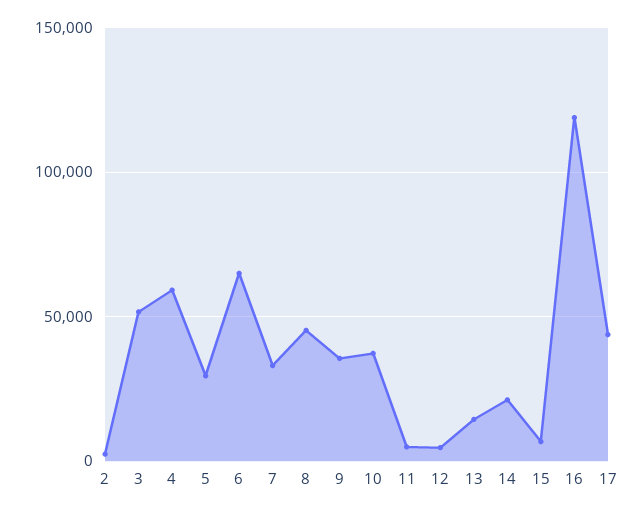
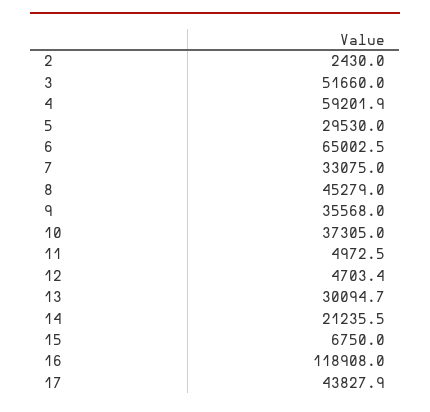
  {
    "2": 2430,
    "3": 51660,
    "4": 59201.9,
    "5": 29530,
    "6": 65002.5,
    "7": 33075,
    "8": 45279,
    "9": 35568,
    "10": 37305,
    "11": 4972.5,
    "12": 4703.4,
-   "13": 15000,
+   "13": 30094.7,
    "14": 21235.5,
    "15": 6750,
    "16": 118908,
    "17": 43827.9
  }

